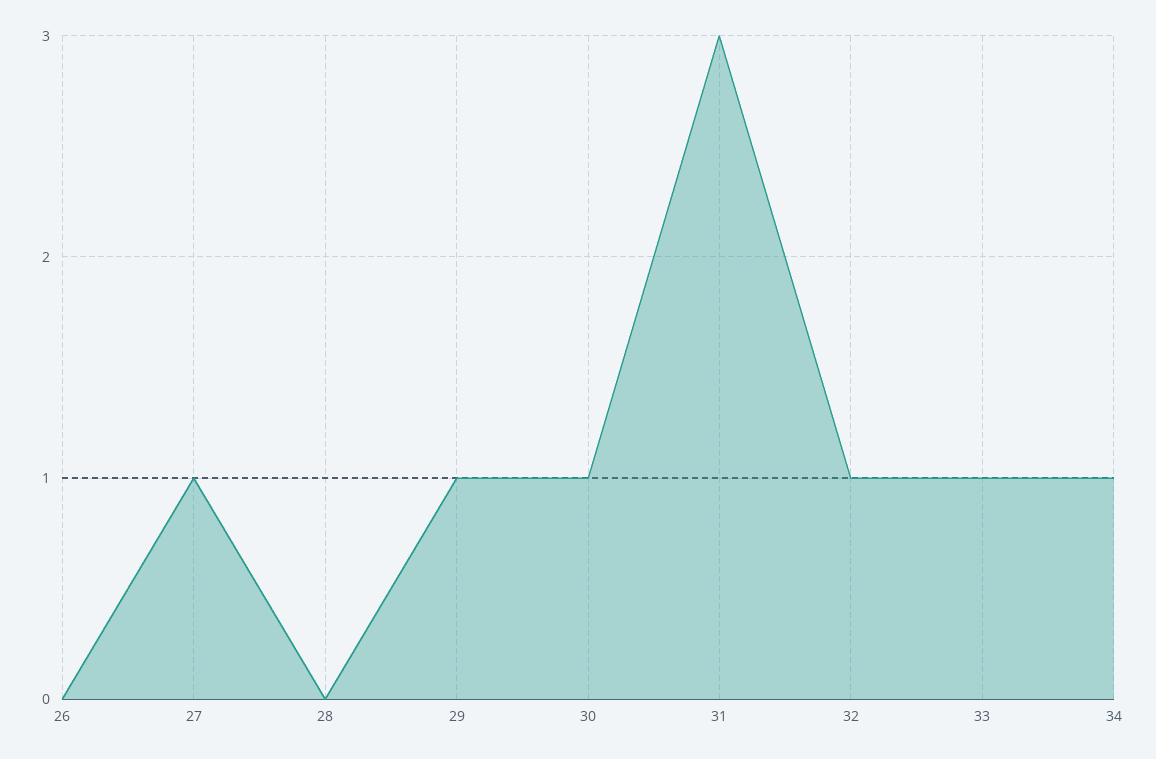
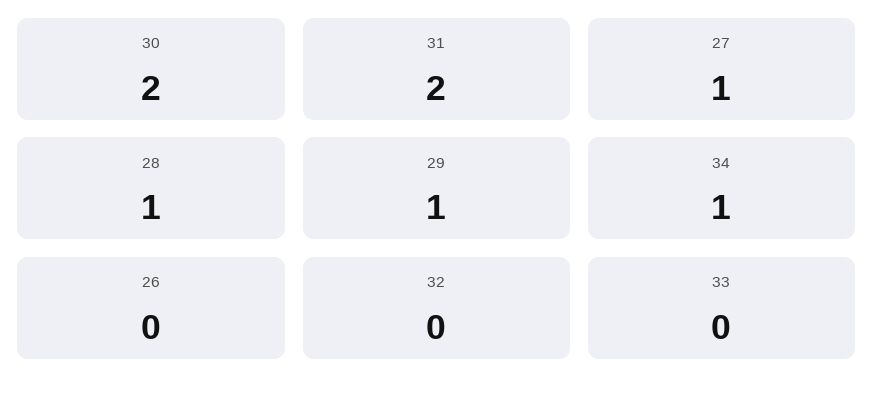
  {
    "26": 0,
    "27": 1,
-   "28": 0,
+   "28": 1,
    "29": 1,
-   "30": 1,
+   "30": 2,
-   "31": 3,
+   "31": 2,
-   "32": 1,
+   "32": 0,
-   "33": 1,
+   "33": 0,
    "34": 1
  }

